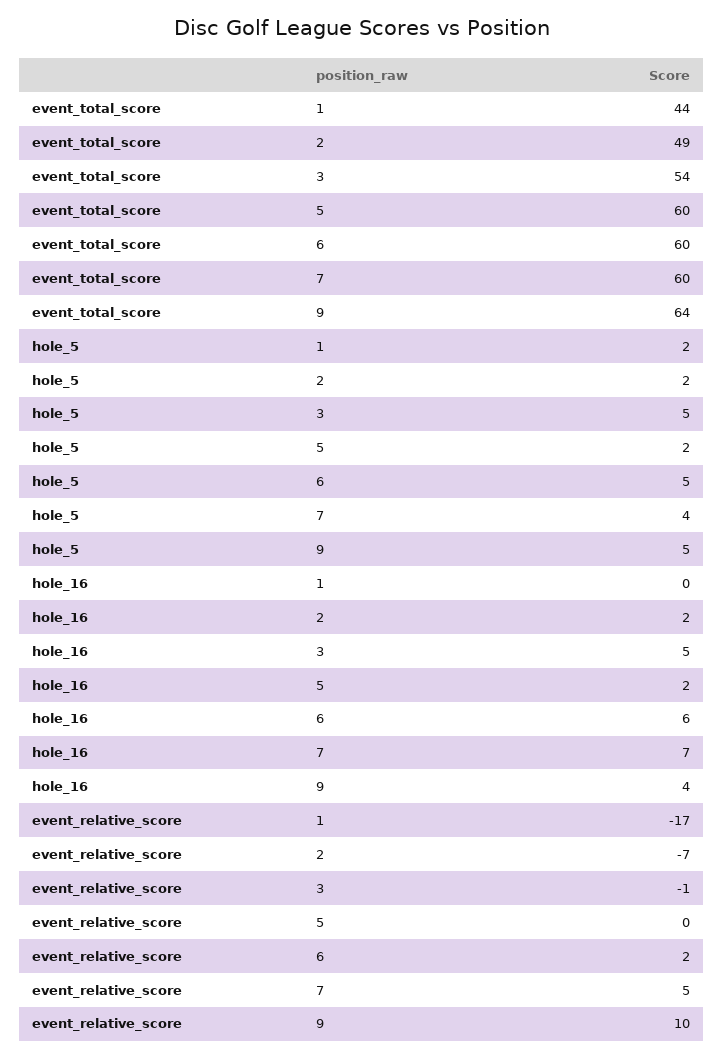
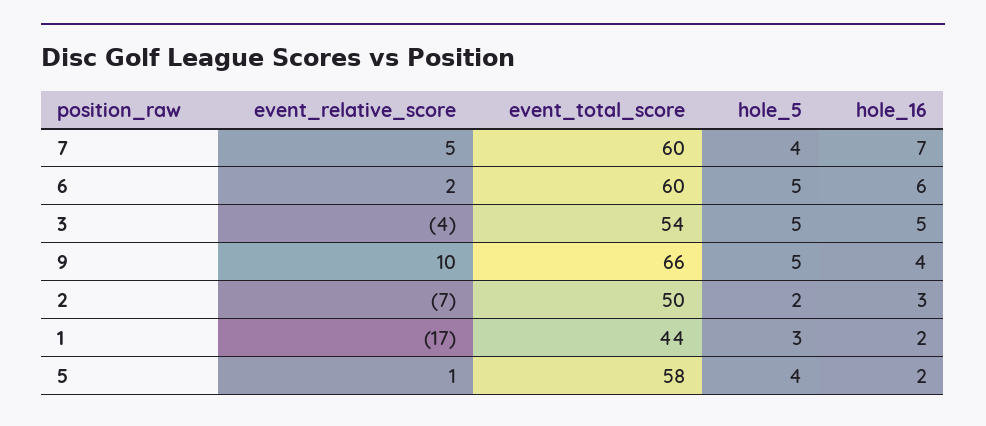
  {
    "event_total_score": {
      "1": 44,
-     "2": 49,
+     "2": 50,
      "3": 54,
-     "5": 60,
+     "5": 58,
      "6": 60,
      "7": 60,
-     "9": 64
+     "9": 66
    },
    "hole_5": {
-     "1": 2,
+     "1": 3,
      "2": 2,
      "3": 5,
-     "5": 2,
+     "5": 4,
      "6": 5,
      "7": 4,
      "9": 5
    },
    "hole_16": {
-     "1": 0,
+     "1": 2,
-     "2": 2,
+     "2": 3,
      "3": 5,
      "5": 2,
      "6": 6,
      "7": 7,
      "9": 4
    },
    "event_relative_score": {
      "1": -17,
      "2": -7,
-     "3": -1,
+     "3": -4,
-     "5": 0,
+     "5": 1,
      "6": 2,
      "7": 5,
      "9": 10
    }
  }

